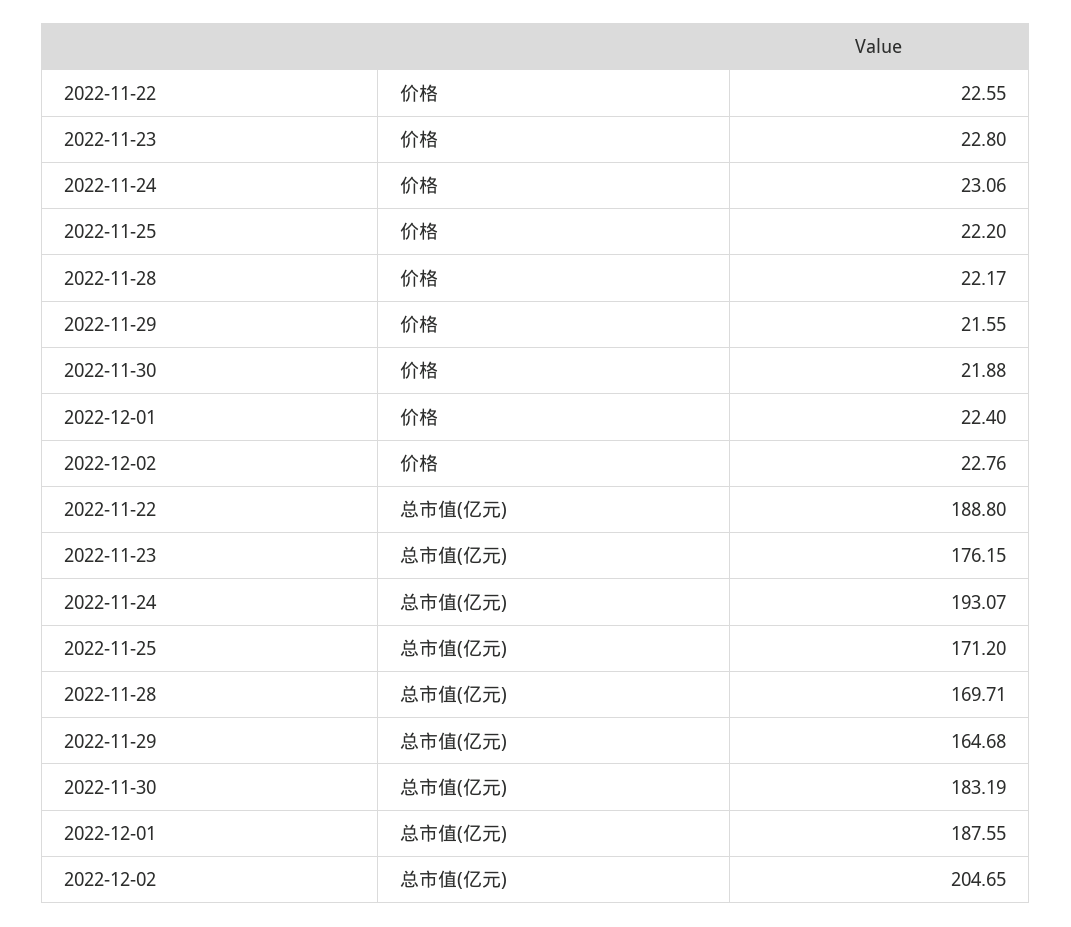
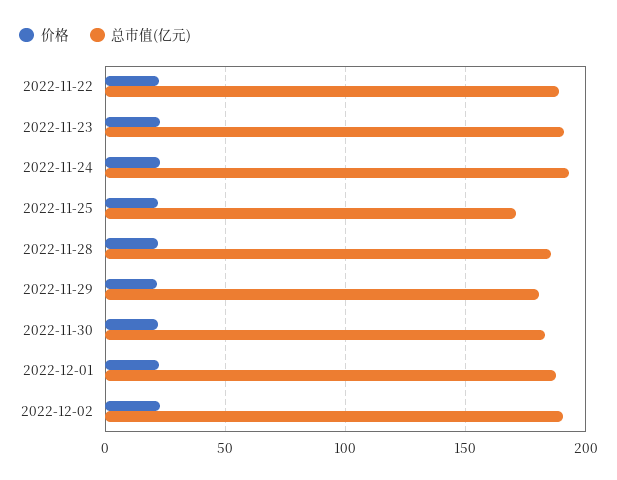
  {
    "价格": {
      "2022-11-22": 22.55,
      "2022-11-23": 22.8,
      "2022-11-24": 23.06,
      "2022-11-25": 22.2,
      "2022-11-28": 22.17,
      "2022-11-29": 21.55,
      "2022-11-30": 21.88,
      "2022-12-01": 22.4,
      "2022-12-02": 22.76
    },
    "总市值(亿元)": {
      "2022-11-22": 188.8,
-     "2022-11-23": 176.15,
+     "2022-11-23": 190,
      "2022-11-24": 193.07,
      "2022-11-25": 171.2,
-     "2022-11-28": 169.71,
+     "2022-11-28": 185,
-     "2022-11-29": 164.68,
+     "2022-11-29": 180,
      "2022-11-30": 183.19,
      "2022-12-01": 187.55,
-     "2022-12-02": 204.65
+     "2022-12-02": 190
    }
  }

